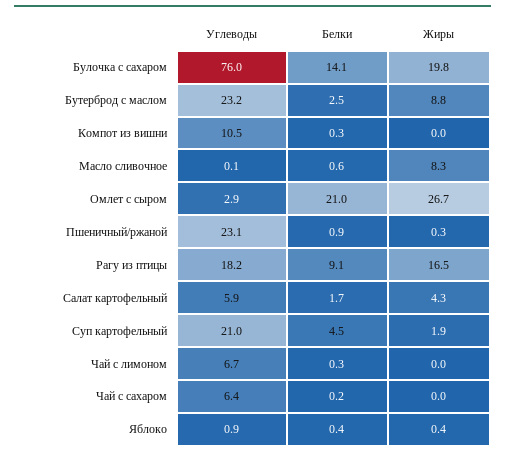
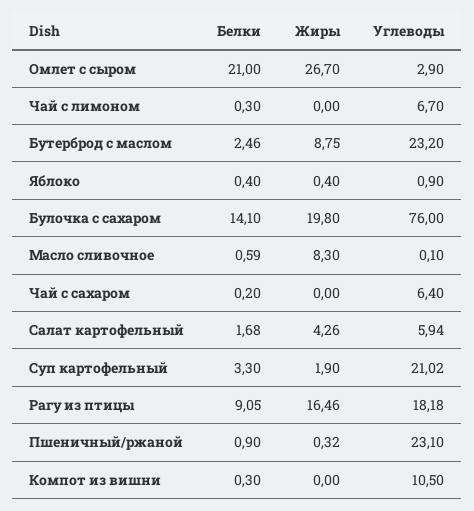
  {
    "Углеводы": {
      "Булочка с сахаром": 76,
      "Бутерброд с маслом": 23.2,
      "Компот из вишни": 10.5,
      "Масло сливочное": 0.1,
      "Омлет с сыром": 2.9,
      "Пшеничный/ржаной": 23.1,
      "Рагу из птицы": 18.18,
      "Салат картофельный": 5.94,
      "Суп картофельный": 21.02,
      "Чай с лимоном": 6.7,
      "Чай с сахаром": 6.4,
      "Яблоко": 0.9
    },
    "Белки": {
      "Булочка с сахаром": 14.1,
      "Бутерброд с маслом": 2.46,
      "Компот из вишни": 0.3,
      "Масло сливочное": 0.59,
      "Омлет с сыром": 21,
      "Пшеничный/ржаной": 0.9,
      "Рагу из птицы": 9.05,
      "Салат картофельный": 1.68,
-     "Суп картофельный": 4.5,
+     "Суп картофельный": 3.3,
      "Чай с лимоном": 0.3,
      "Чай с сахаром": 0.2,
      "Яблоко": 0.4
    },
    "Жиры": {
      "Булочка с сахаром": 19.8,
      "Бутерброд с маслом": 8.75,
      "Компот из вишни": 0,
      "Масло сливочное": 8.3,
      "Омлет с сыром": 26.7,
      "Пшеничный/ржаной": 0.32,
      "Рагу из птицы": 16.46,
      "Салат картофельный": 4.26,
      "Суп картофельный": 1.9,
      "Чай с лимоном": 0,
      "Чай с сахаром": 0,
      "Яблоко": 0.4
    }
  }

